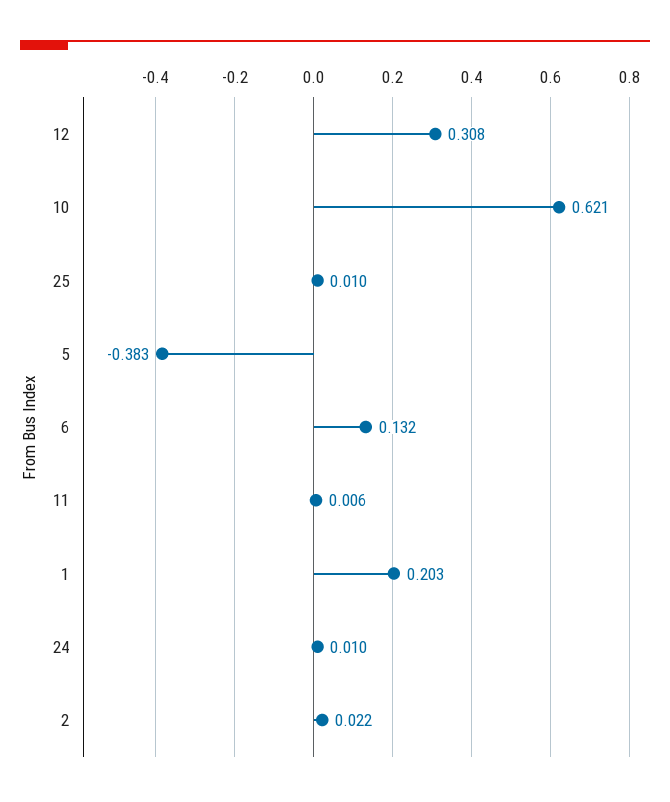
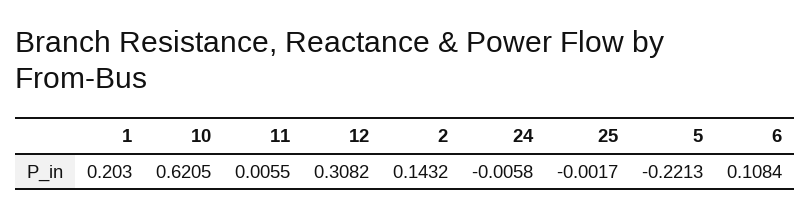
  {
    "12": 0.3082,
    "10": 0.6205,
-   "25": 0.01,
+   "25": -0.0017,
-   "5": -0.383,
+   "5": -0.2213,
-   "6": 0.132,
+   "6": 0.1084,
    "11": 0.0055,
    "1": 0.203,
-   "24": 0.01,
+   "24": -0.0058,
-   "2": 0.022
+   "2": 0.1432
  }

